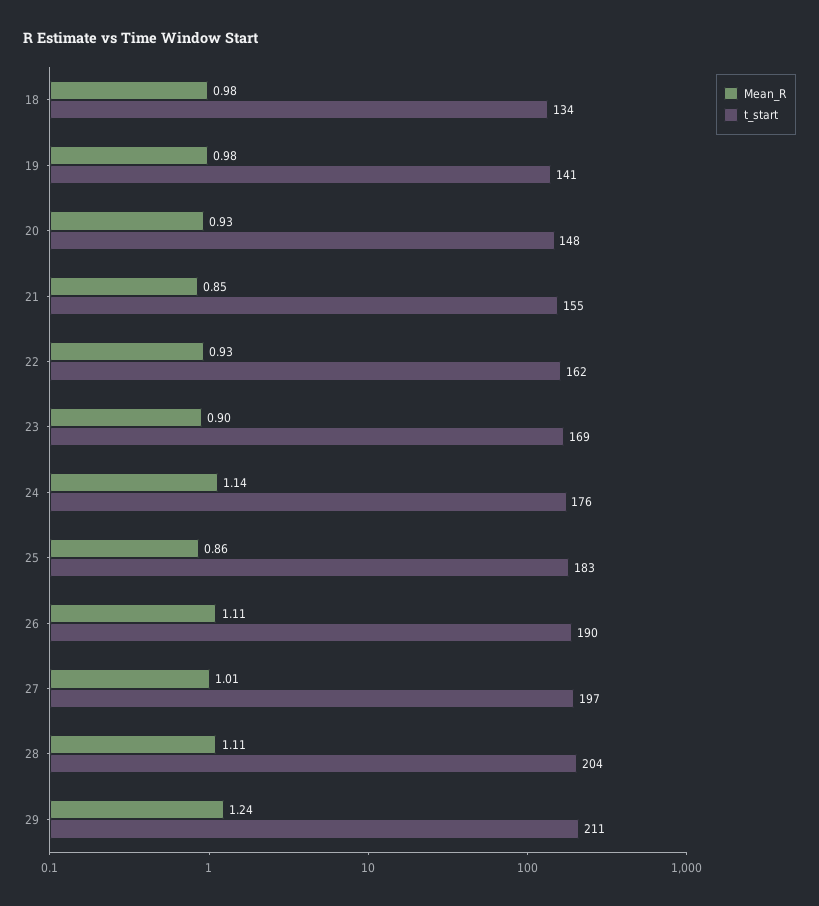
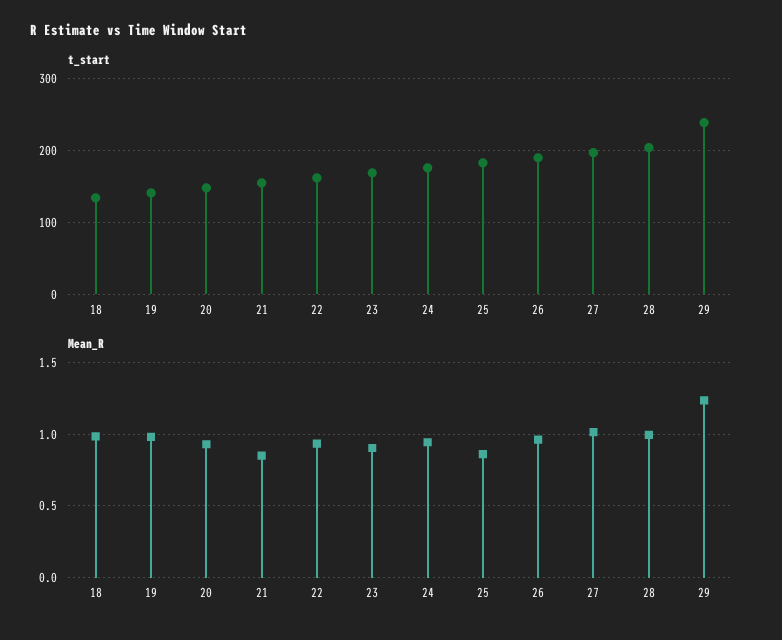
  {
    "Mean_R": {
      "18": 0.98,
      "19": 0.98,
      "20": 0.93,
      "21": 0.85,
      "22": 0.93,
      "23": 0.9,
-     "24": 1.14,
+     "24": 0.95,
      "25": 0.86,
-     "26": 1.11,
+     "26": 0.95,
      "27": 1.01,
-     "28": 1.11,
+     "28": 1,
      "29": 1.24
    },
    "t_start": {
      "18": 134,
      "19": 141,
      "20": 148,
      "21": 155,
      "22": 162,
      "23": 169,
      "24": 176,
      "25": 183,
      "26": 190,
      "27": 197,
      "28": 204,
-     "29": 211
+     "29": 240
    }
  }

